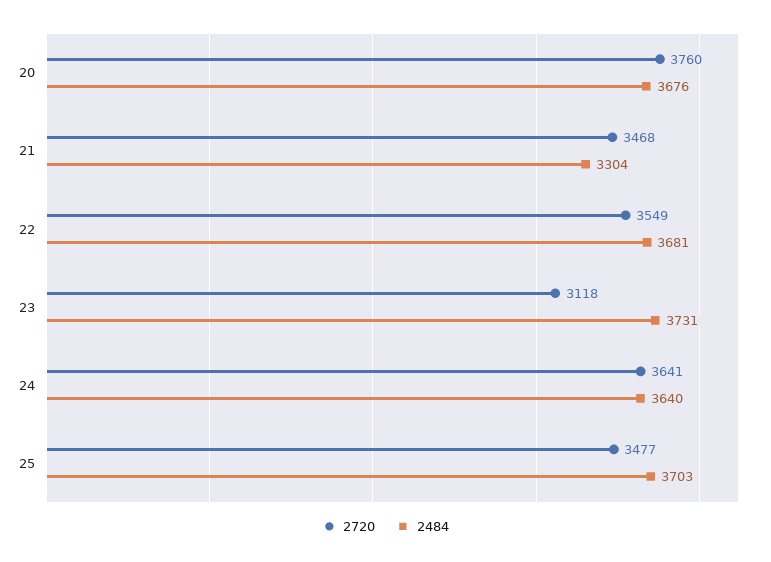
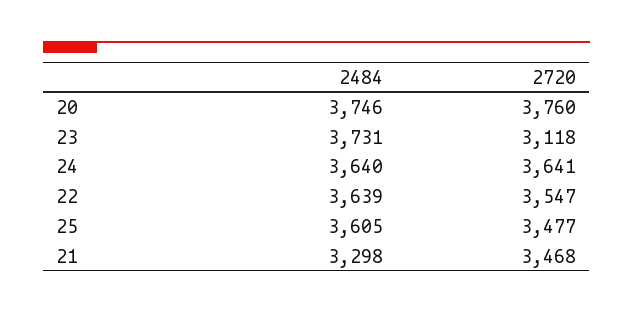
  {
    "2720": {
      "20": 3760,
      "21": 3468,
-     "22": 3549,
+     "22": 3547,
      "23": 3118,
      "24": 3641,
      "25": 3477
    },
    "2484": {
-     "20": 3676,
+     "20": 3746,
-     "21": 3304,
+     "21": 3298,
-     "22": 3681,
+     "22": 3639,
      "23": 3731,
      "24": 3640,
-     "25": 3703
+     "25": 3605
    }
  }

